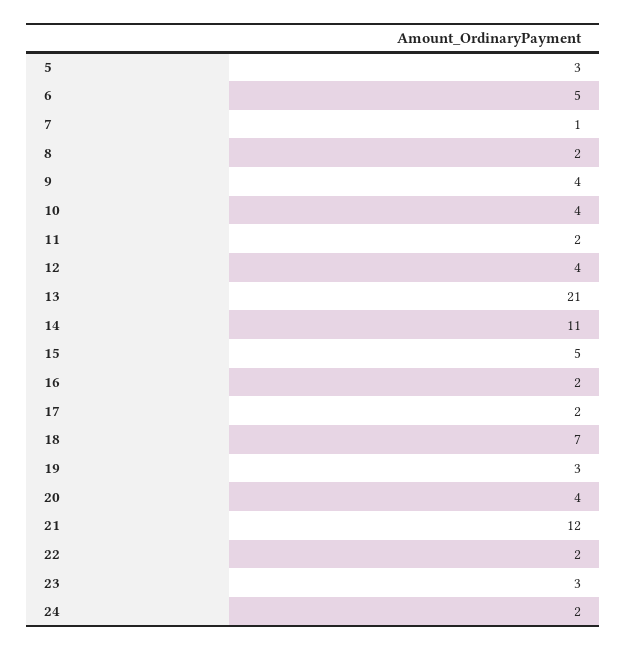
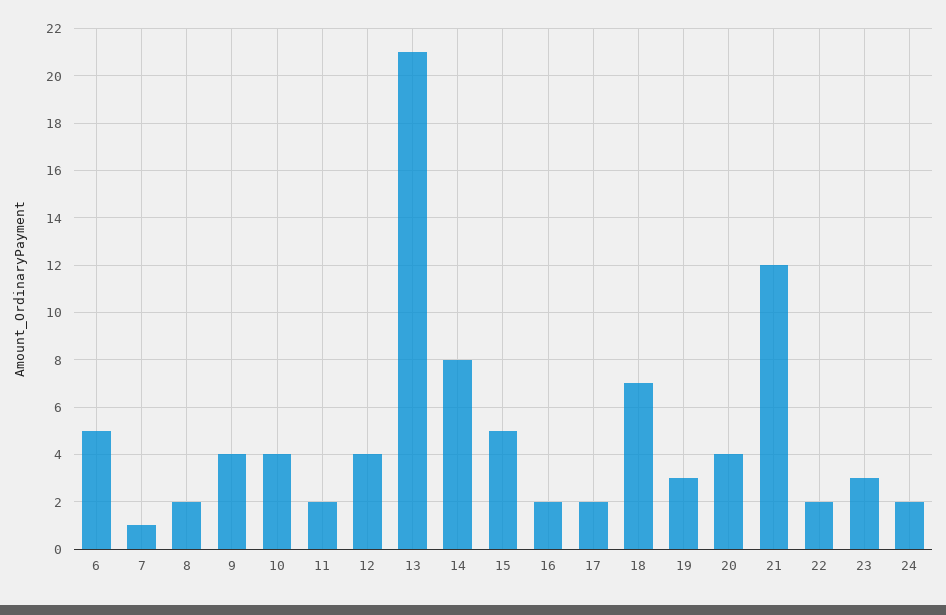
  {
-   "5": 3,
    "6": 5,
    "7": 1,
    "8": 2,
    "9": 4,
    "10": 4,
    "11": 2,
    "12": 4,
    "13": 21,
-   "14": 11,
+   "14": 8,
    "15": 5,
    "16": 2,
    "17": 2,
    "18": 7,
    "19": 3,
    "20": 4,
    "21": 12,
    "22": 2,
    "23": 3,
    "24": 2
  }

